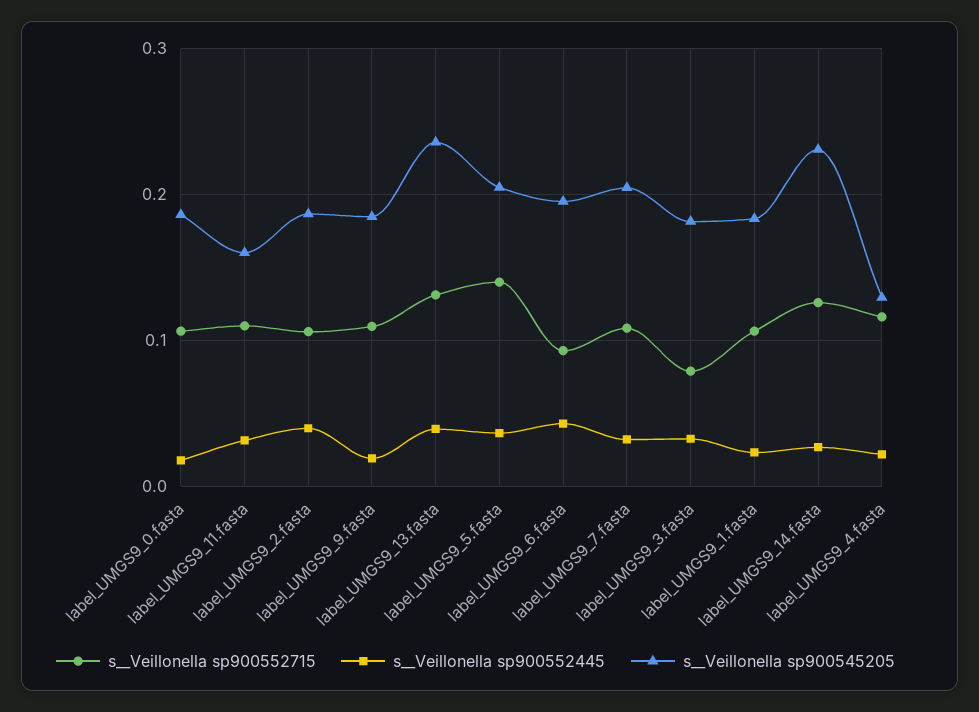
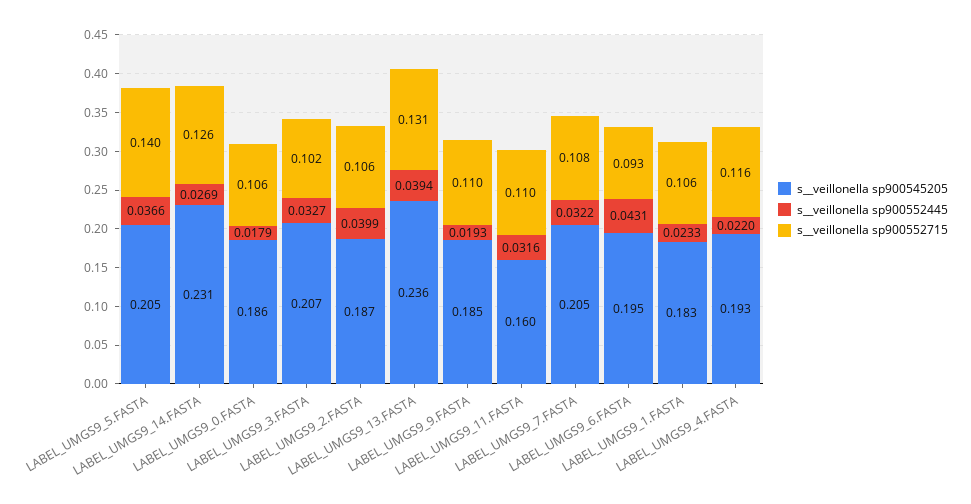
  {
    "s__Veillonella sp900552715": {
      "label_UMGS9_0.fasta": 0.106,
      "label_UMGS9_11.fasta": 0.11,
      "label_UMGS9_2.fasta": 0.106,
      "label_UMGS9_9.fasta": 0.11,
      "label_UMGS9_13.fasta": 0.131,
      "label_UMGS9_5.fasta": 0.14,
      "label_UMGS9_6.fasta": 0.093,
      "label_UMGS9_7.fasta": 0.108,
-     "label_UMGS9_3.fasta": 0.08,
+     "label_UMGS9_3.fasta": 0.102,
      "label_UMGS9_1.fasta": 0.106,
      "label_UMGS9_14.fasta": 0.126,
      "label_UMGS9_4.fasta": 0.116
    },
    "s__Veillonella sp900552445": {
      "label_UMGS9_0.fasta": 0.0179,
      "label_UMGS9_11.fasta": 0.0316,
      "label_UMGS9_2.fasta": 0.0399,
      "label_UMGS9_9.fasta": 0.0193,
      "label_UMGS9_13.fasta": 0.0394,
      "label_UMGS9_5.fasta": 0.0366,
      "label_UMGS9_6.fasta": 0.0431,
      "label_UMGS9_7.fasta": 0.0322,
      "label_UMGS9_3.fasta": 0.0327,
      "label_UMGS9_1.fasta": 0.0233,
      "label_UMGS9_14.fasta": 0.0269,
      "label_UMGS9_4.fasta": 0.022
    },
    "s__Veillonella sp900545205": {
      "label_UMGS9_0.fasta": 0.186,
      "label_UMGS9_11.fasta": 0.16,
      "label_UMGS9_2.fasta": 0.187,
      "label_UMGS9_9.fasta": 0.185,
      "label_UMGS9_13.fasta": 0.236,
      "label_UMGS9_5.fasta": 0.205,
      "label_UMGS9_6.fasta": 0.195,
      "label_UMGS9_7.fasta": 0.205,
-     "label_UMGS9_3.fasta": 0.18,
+     "label_UMGS9_3.fasta": 0.207,
      "label_UMGS9_1.fasta": 0.183,
      "label_UMGS9_14.fasta": 0.231,
-     "label_UMGS9_4.fasta": 0.13
+     "label_UMGS9_4.fasta": 0.193
    }
  }

